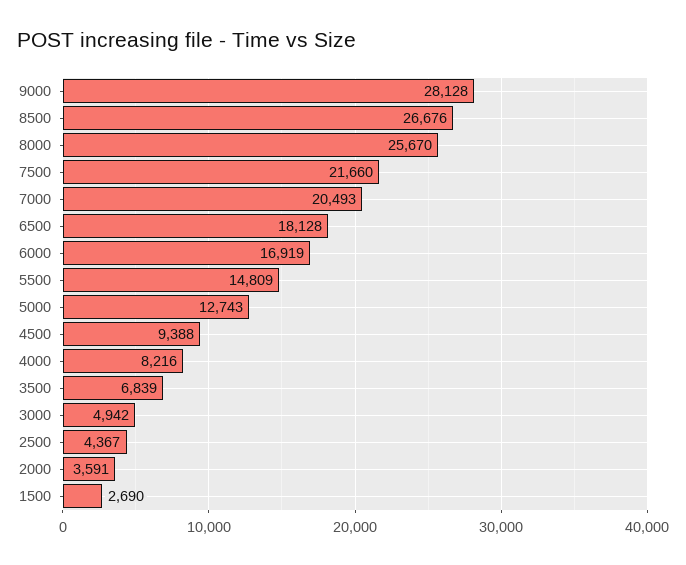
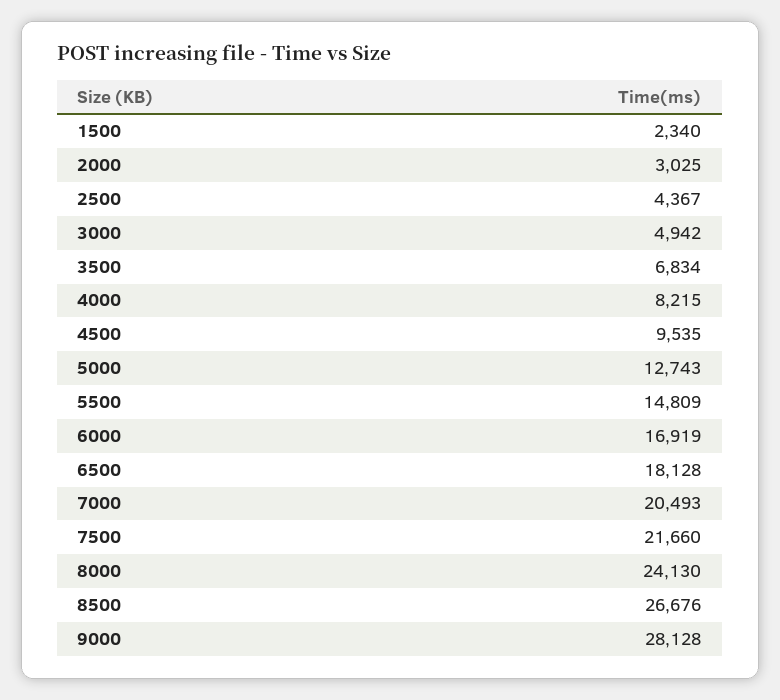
  {
    "9000": 28128,
    "8500": 26676,
-   "8000": 25670,
+   "8000": 24130,
    "7500": 21660,
    "7000": 20493,
    "6500": 18128,
    "6000": 16919,
    "5500": 14809,
    "5000": 12743,
-   "4500": 9388,
+   "4500": 9535,
-   "4000": 8216,
+   "4000": 8215,
-   "3500": 6839,
+   "3500": 6834,
    "3000": 4942,
    "2500": 4367,
-   "2000": 3591,
+   "2000": 3025,
-   "1500": 2690
+   "1500": 2340
  }

